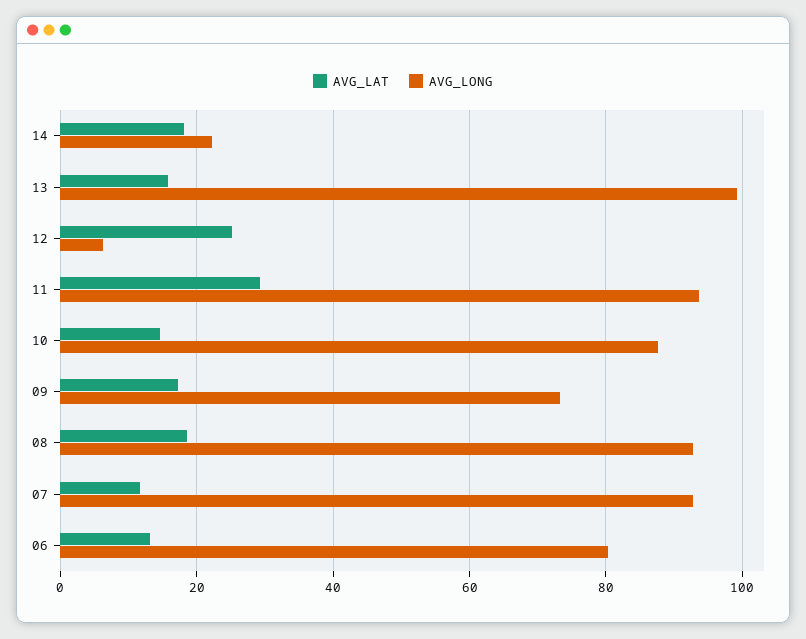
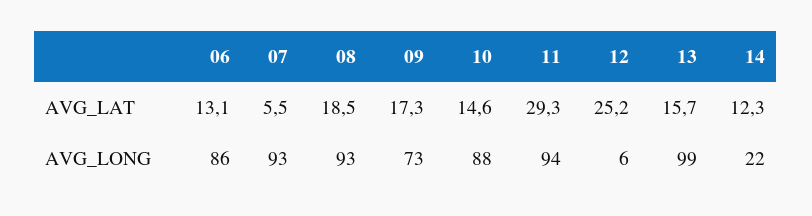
  {
    "AVG_LAT": {
-     "14": 18,
+     "14": 12.3,
      "13": 15.7,
      "12": 25.2,
      "11": 29.3,
      "10": 14.6,
      "09": 17.3,
      "08": 18.5,
-     "07": 12,
+     "07": 5.5,
      "06": 13.1
    },
    "AVG_LONG": {
      "14": 22,
      "13": 99,
      "12": 6,
      "11": 94,
      "10": 88,
      "09": 73,
      "08": 93,
      "07": 93,
-     "06": 80
+     "06": 86
    }
  }

